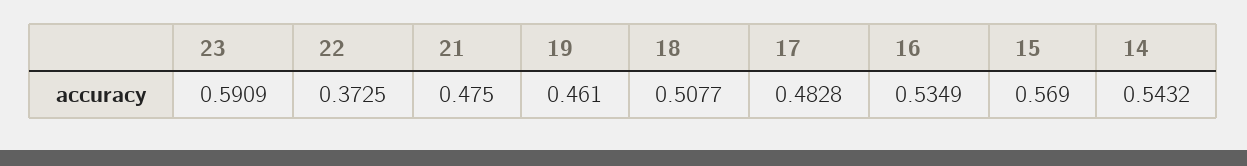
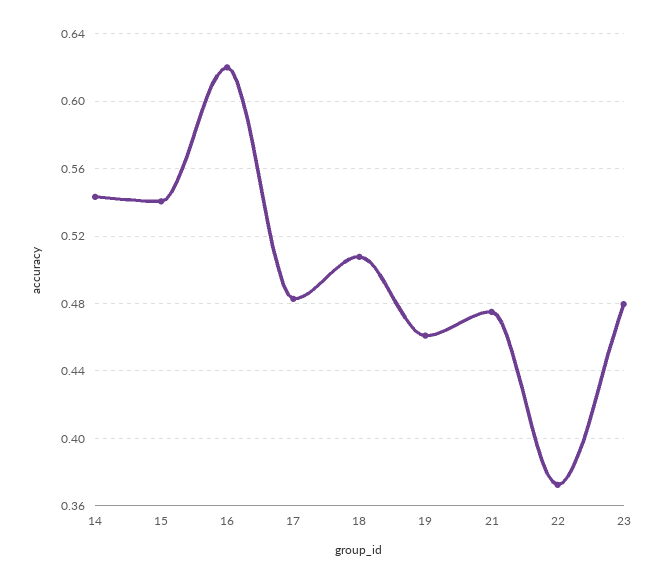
  {
-   "23": 0.5909,
+   "23": 0.48,
    "22": 0.3725,
    "21": 0.475,
    "19": 0.461,
    "18": 0.5077,
    "17": 0.4828,
-   "16": 0.5349,
+   "16": 0.62,
-   "15": 0.569,
+   "15": 0.54,
    "14": 0.5432
  }

